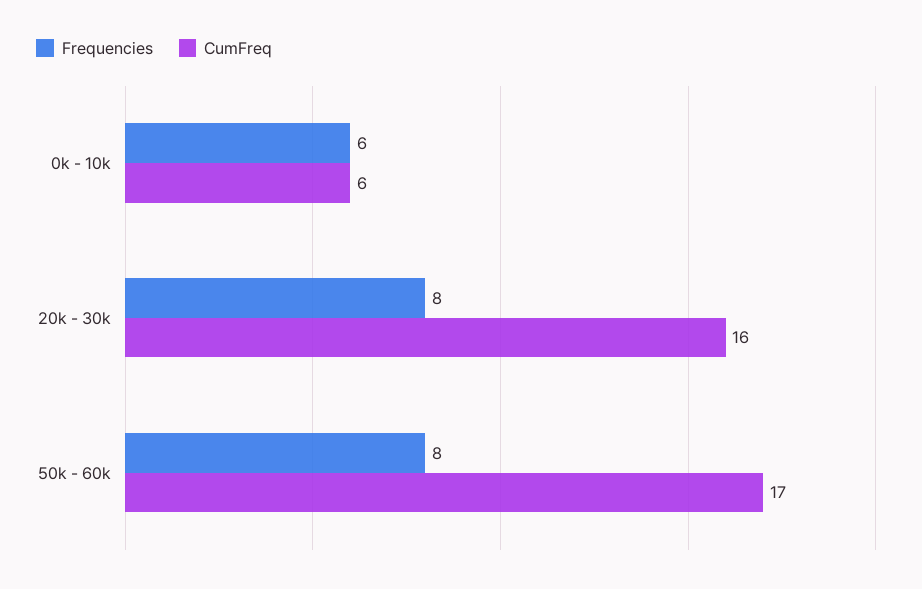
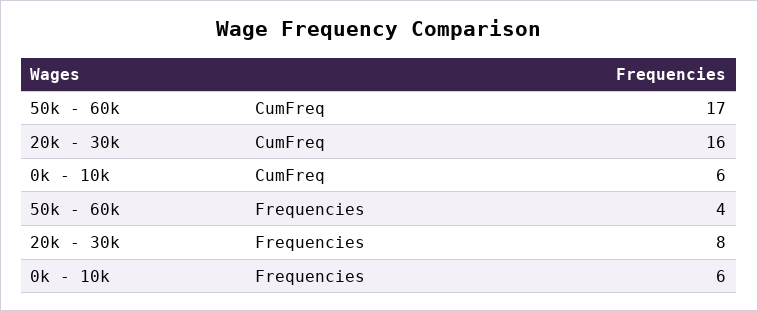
  {
    "Frequencies": {
      "0k - 10k": 6,
      "20k - 30k": 8,
-     "50k - 60k": 8
+     "50k - 60k": 4
    },
    "CumFreq": {
      "0k - 10k": 6,
      "20k - 30k": 16,
      "50k - 60k": 17
    }
  }

